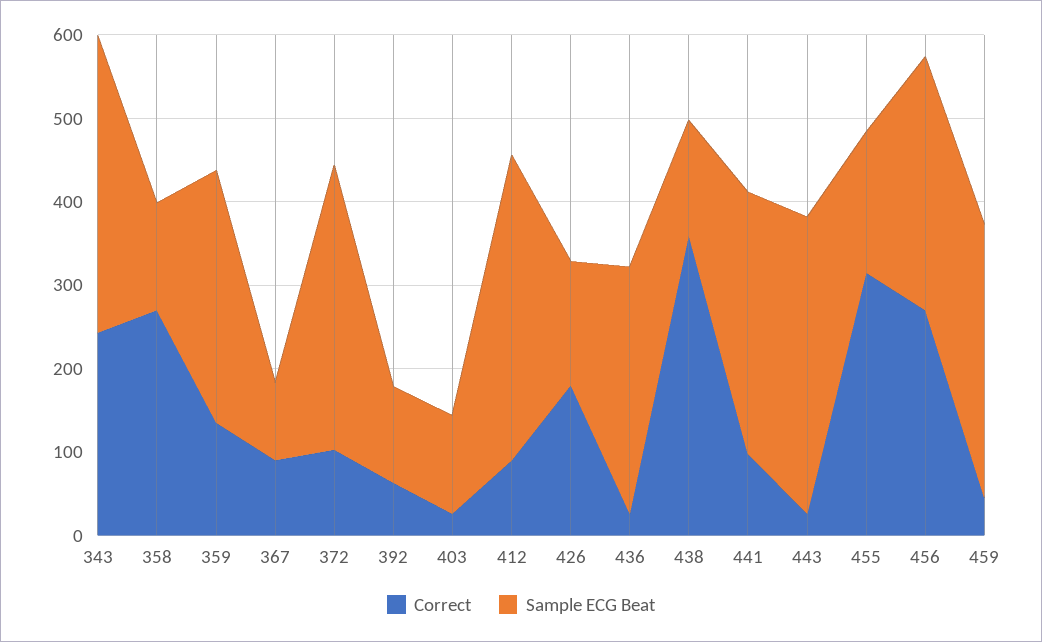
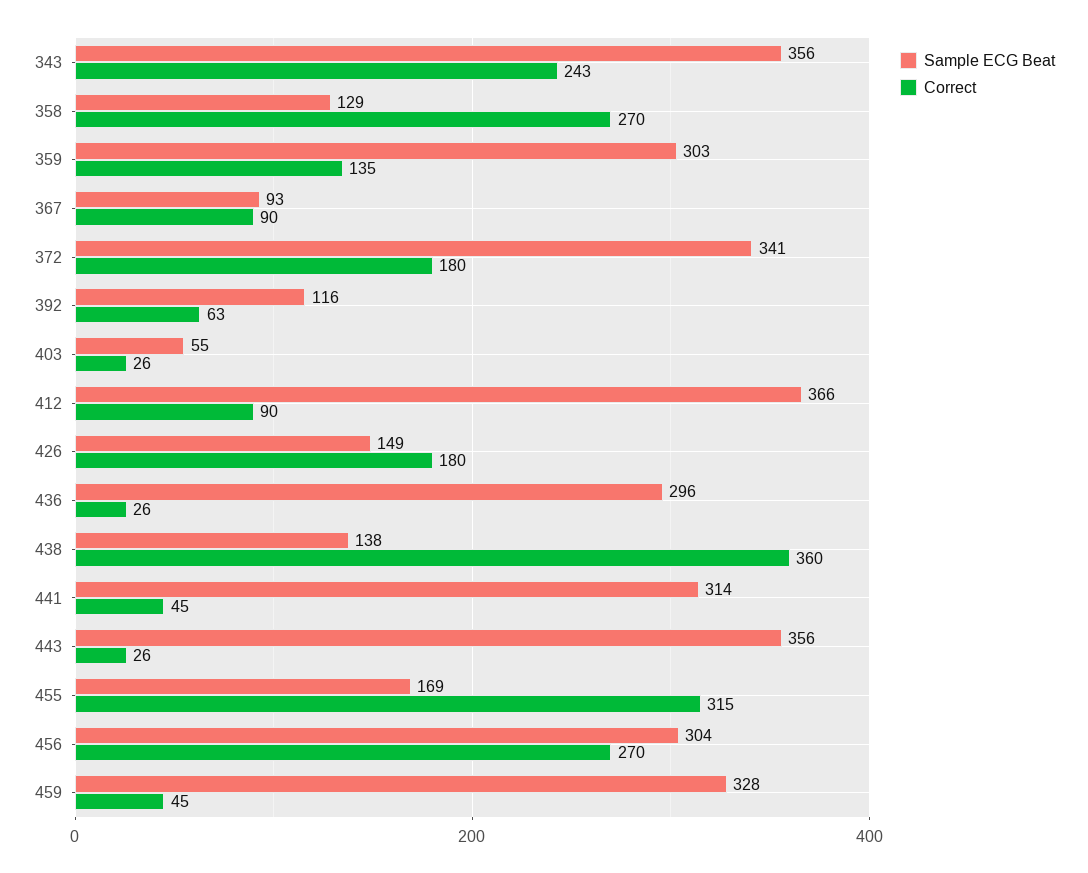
  {
    "Correct": {
      "343": 243,
      "358": 270,
      "359": 135,
      "367": 90,
-     "372": 100,
+     "372": 180,
      "392": 63,
      "403": 26,
      "412": 90,
      "426": 180,
      "436": 26,
      "438": 360,
-     "441": 100,
+     "441": 45,
      "443": 26,
      "455": 315,
      "456": 270,
      "459": 45
    },
    "Sample ECG Beat": {
      "343": 356,
      "358": 129,
      "359": 303,
      "367": 93,
      "372": 341,
      "392": 116,
-     "403": 120,
+     "403": 55,
      "412": 366,
      "426": 149,
      "436": 296,
      "438": 138,
      "441": 314,
      "443": 356,
      "455": 169,
      "456": 304,
      "459": 328
    }
  }

